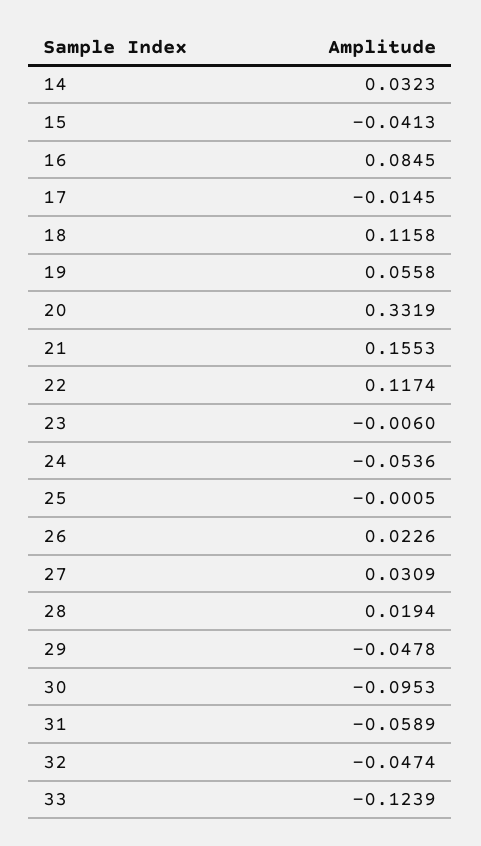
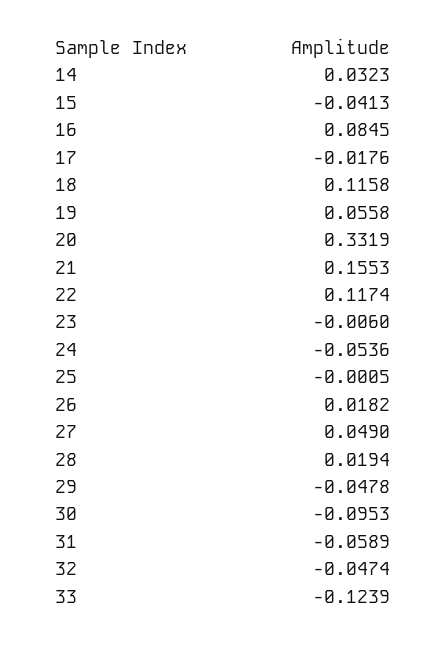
  {
    "14": 0.0323,
    "15": -0.0413,
    "16": 0.0845,
-   "17": -0.0145,
+   "17": -0.0176,
    "18": 0.1158,
    "19": 0.0558,
    "20": 0.3319,
    "21": 0.1553,
    "22": 0.1174,
    "23": -0.006,
    "24": -0.0536,
    "25": -0.0005,
-   "26": 0.0226,
+   "26": 0.0182,
-   "27": 0.0309,
+   "27": 0.049,
    "28": 0.0194,
    "29": -0.0478,
    "30": -0.0953,
    "31": -0.0589,
    "32": -0.0474,
    "33": -0.1239
  }

